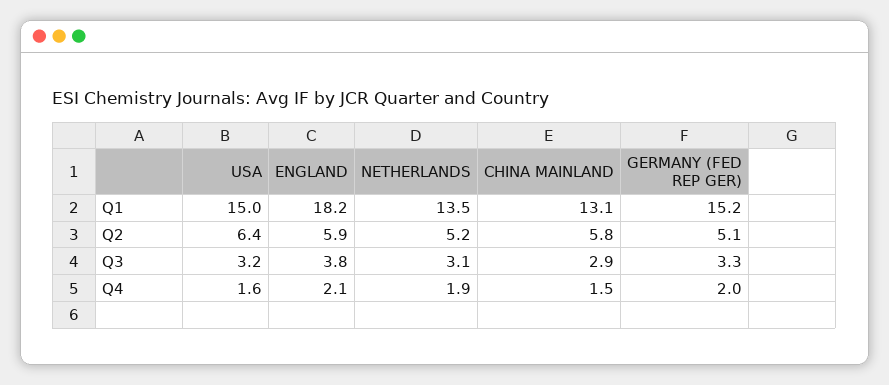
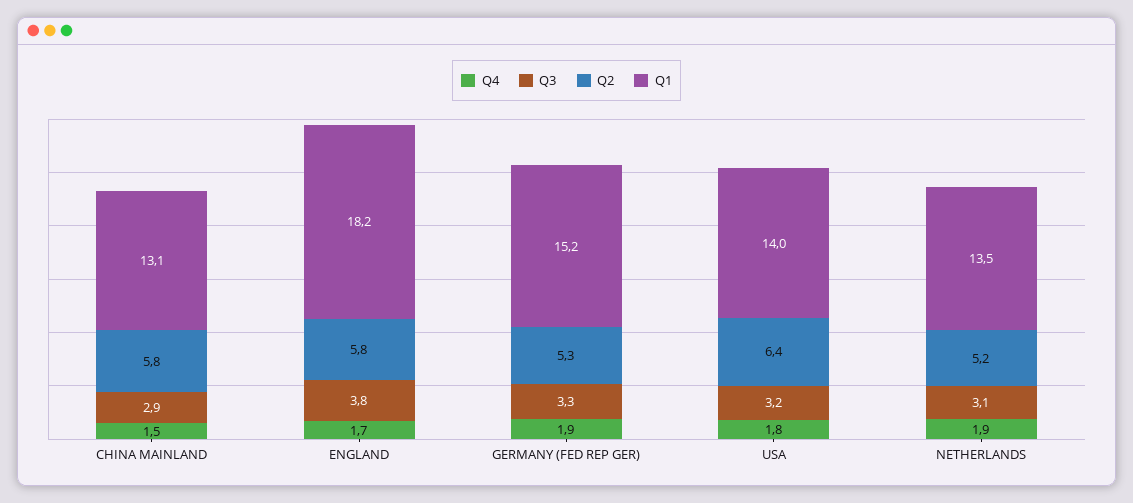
  {
    "Q1": {
-     "USA": 15,
+     "USA": 14,
      "ENGLAND": 18.2,
      "NETHERLANDS": 13.5,
      "CHINA MAINLAND": 13.1,
      "GERMANY (FED REP GER)": 15.2
    },
    "Q2": {
      "USA": 6.4,
-     "ENGLAND": 5.9,
+     "ENGLAND": 5.8,
      "NETHERLANDS": 5.2,
      "CHINA MAINLAND": 5.8,
-     "GERMANY (FED REP GER)": 5.1
+     "GERMANY (FED REP GER)": 5.3
    },
    "Q3": {
      "USA": 3.2,
      "ENGLAND": 3.8,
      "NETHERLANDS": 3.1,
      "CHINA MAINLAND": 2.9,
      "GERMANY (FED REP GER)": 3.3
    },
    "Q4": {
-     "USA": 1.6,
+     "USA": 1.8,
-     "ENGLAND": 2.1,
+     "ENGLAND": 1.7,
      "NETHERLANDS": 1.9,
      "CHINA MAINLAND": 1.5,
-     "GERMANY (FED REP GER)": 2
+     "GERMANY (FED REP GER)": 1.9
    }
  }

